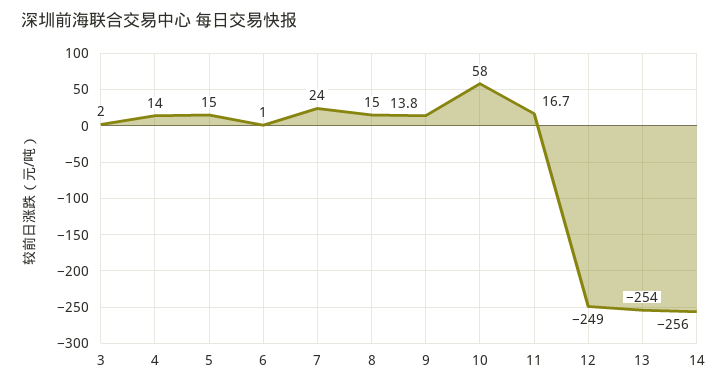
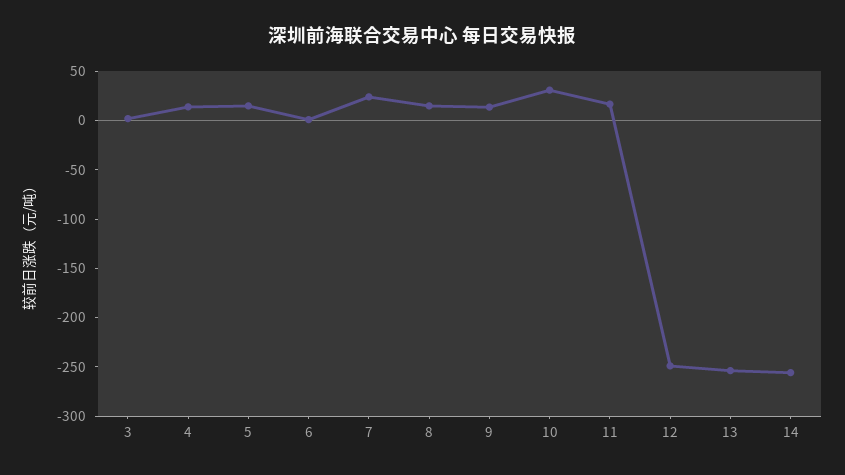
  {
    "3": 2,
    "4": 14,
    "5": 15,
    "6": 1,
    "7": 24,
    "8": 15,
    "9": 13.8,
-   "10": 58,
+   "10": 30,
    "11": 16.7,
    "12": -249,
    "13": -254,
    "14": -256
  }

